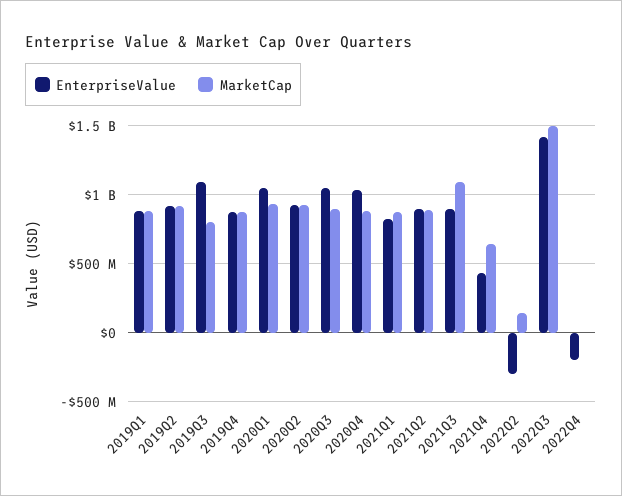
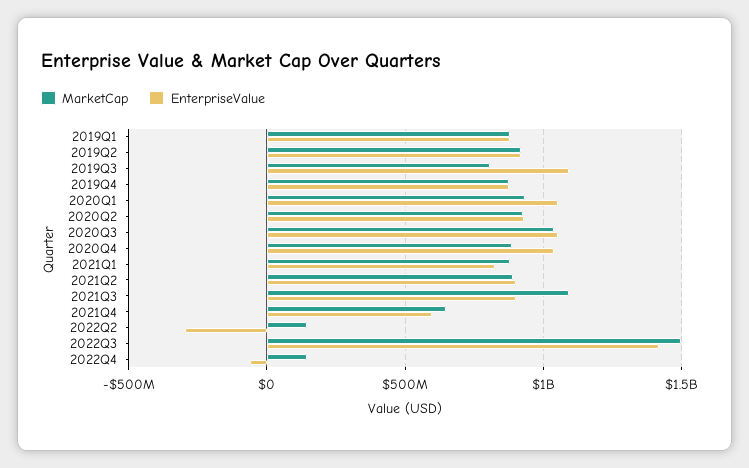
  {
    "EnterpriseValue": {
      "2019Q1": 900000000,
      "2019Q2": 900000000,
      "2019Q3": 1100000000,
      "2019Q4": 900000000,
      "2020Q1": 1050000000,
      "2020Q2": 950000000,
      "2020Q3": 1050000000,
      "2020Q4": 1050000000,
      "2021Q1": 850000000,
      "2021Q2": 900000000,
      "2021Q3": 900000000,
-     "2021Q4": 450000000,
+     "2021Q4": 600000000,
      "2022Q2": -300000000,
      "2022Q3": 1400000000,
-     "2022Q4": -200000000
+     "2022Q4": -50000000
    },
    "MarketCap": {
      "2019Q1": 900000000,
      "2019Q2": 900000000,
      "2019Q3": 800000000,
      "2019Q4": 900000000,
      "2020Q1": 950000000,
      "2020Q2": 950000000,
-     "2020Q3": 900000000,
+     "2020Q3": 1050000000,
      "2020Q4": 900000000,
      "2021Q1": 900000000,
      "2021Q2": 900000000,
      "2021Q3": 1100000000,
      "2021Q4": 650000000,
      "2022Q2": 150000000,
      "2022Q3": 1500000000,
-     "2022Q4": 0
+     "2022Q4": 150000000
    }
  }

